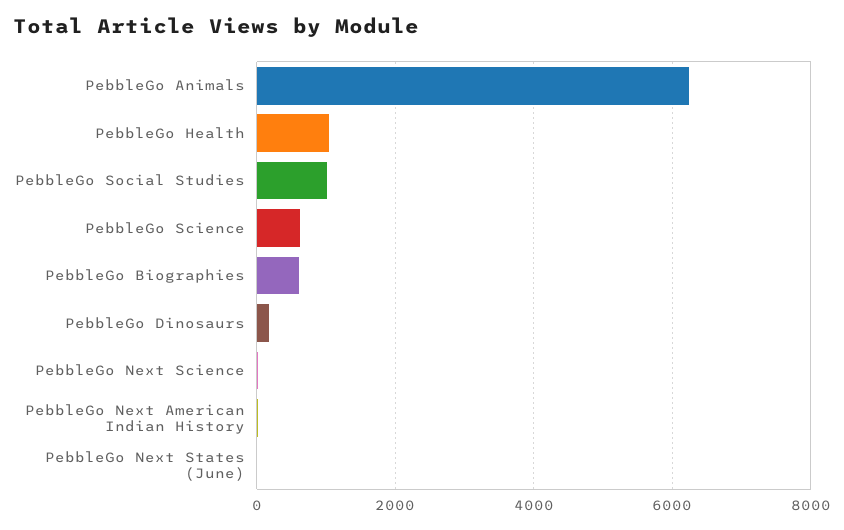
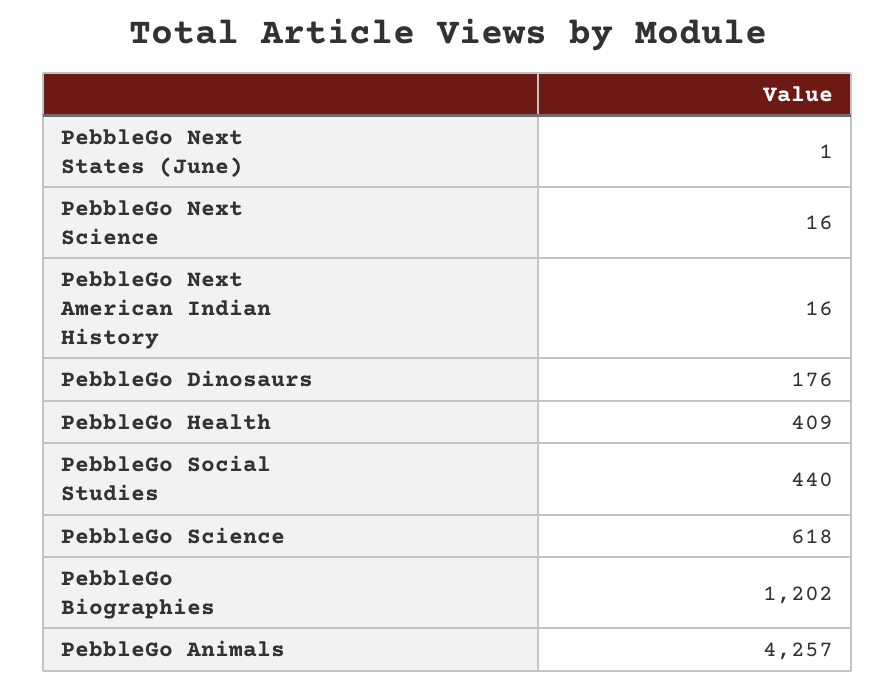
  {
-   "PebbleGo Animals": 6200,
+   "PebbleGo Animals": 4257,
-   "PebbleGo Health": 1000,
+   "PebbleGo Health": 409,
-   "PebbleGo Social Studies": 1000,
+   "PebbleGo Social Studies": 440,
    "PebbleGo Science": 618,
-   "PebbleGo Biographies": 600,
+   "PebbleGo Biographies": 1202,
    "PebbleGo Dinosaurs": 176,
    "PebbleGo Next Science": 16,
    "PebbleGo Next American Indian History": 16,
    "PebbleGo Next States (June)": 1
  }

